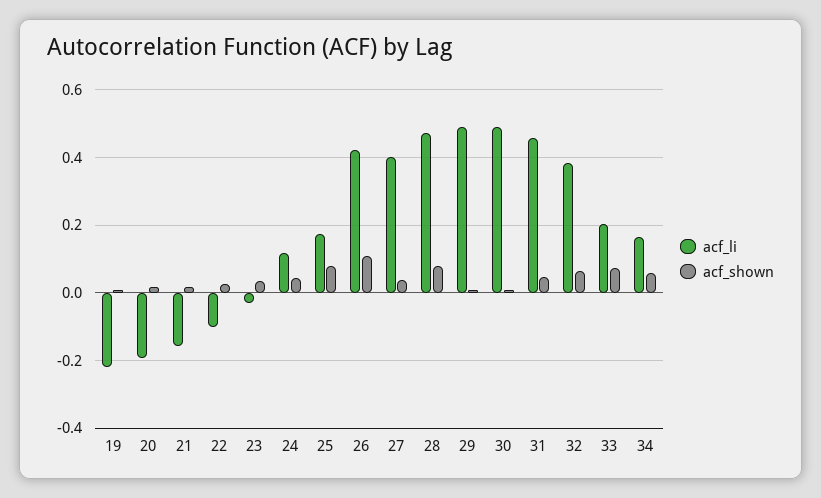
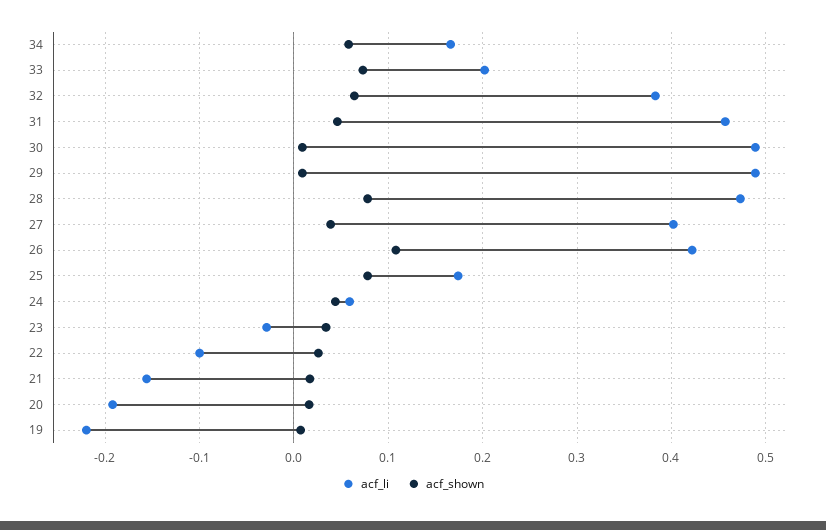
  {
    "acf_li": {
      "19": -0.22,
      "20": -0.19,
      "21": -0.16,
      "22": -0.1,
      "23": -0.03,
-     "24": 0.12,
+     "24": 0.06,
      "25": 0.17,
      "26": 0.42,
      "27": 0.4,
      "28": 0.47,
      "29": 0.49,
      "30": 0.49,
      "31": 0.46,
      "32": 0.38,
      "33": 0.2,
      "34": 0.17
    },
    "acf_shown": {
      "19": 0.01,
      "20": 0.02,
      "21": 0.02,
      "22": 0.03,
      "23": 0.03,
      "24": 0.04,
      "25": 0.08,
      "26": 0.11,
      "27": 0.04,
      "28": 0.08,
      "29": 0.01,
      "30": 0.01,
      "31": 0.05,
      "32": 0.06,
      "33": 0.07,
      "34": 0.06
    }
  }

